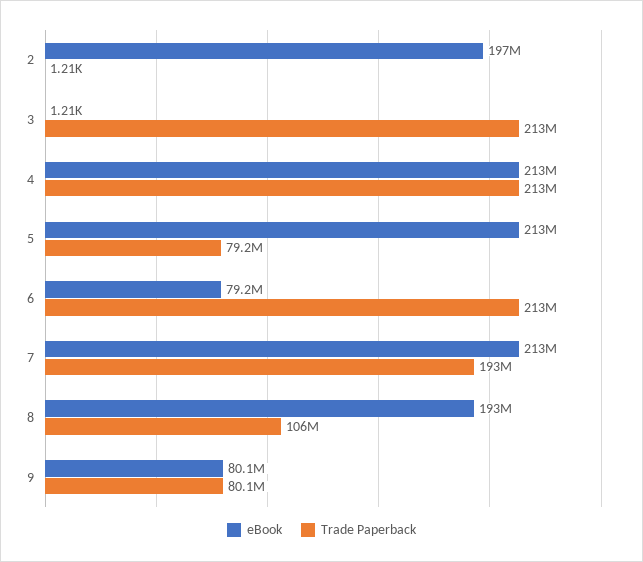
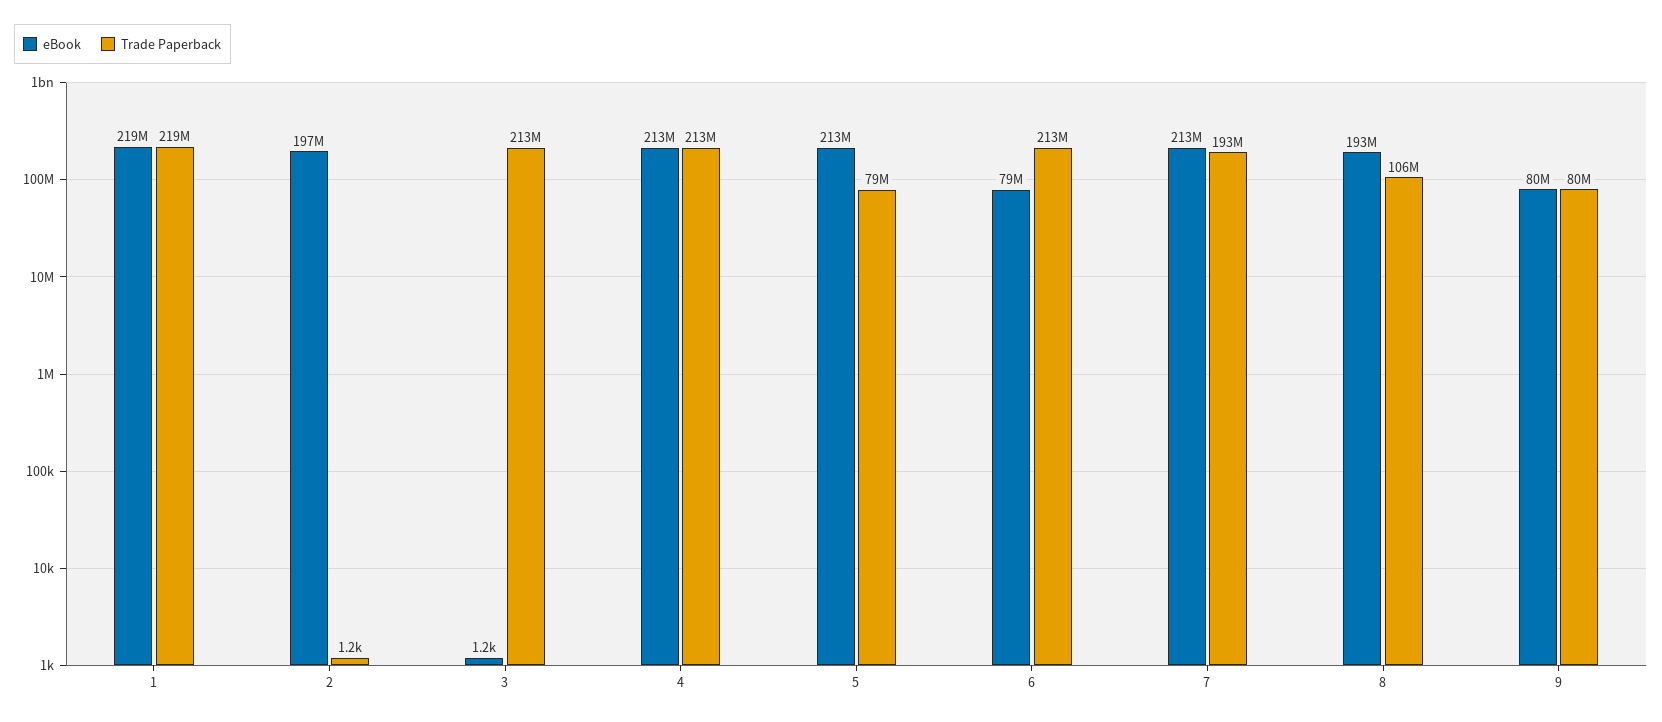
  {
    "eBook": {
      "2": 197000000,
      "3": 1210,
      "4": 213000000,
      "5": 213000000,
      "6": 79200000,
      "7": 213000000,
      "8": 193000000,
-     "9": 80100000
+     "9": 80100000,
+     "1": 219000000
    },
    "Trade Paperback": {
      "2": 1210,
      "3": 213000000,
      "4": 213000000,
      "5": 79200000,
      "6": 213000000,
      "7": 193000000,
      "8": 106000000,
-     "9": 80100000
+     "9": 80100000,
+     "1": 219000000
    }
  }

